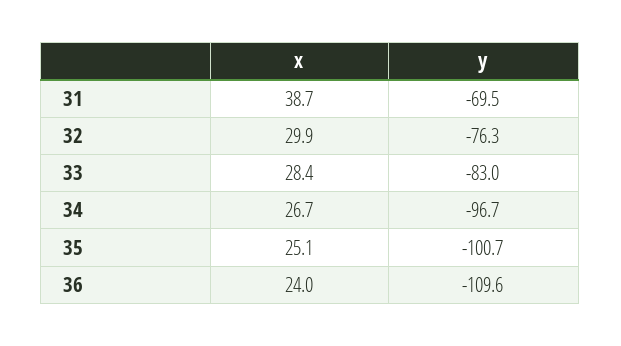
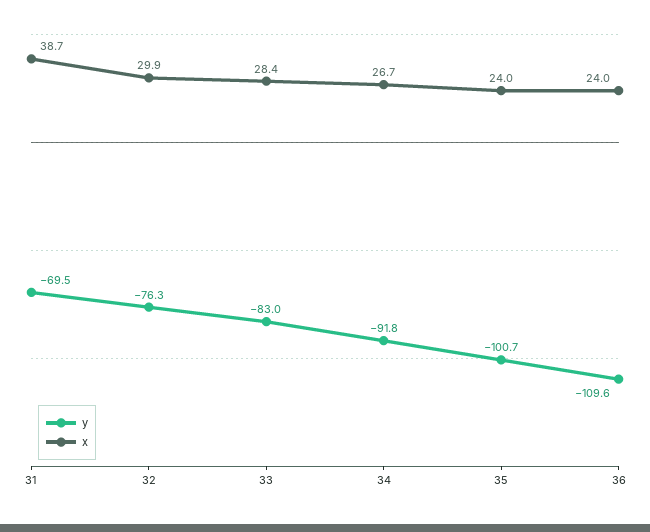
  {
    "x": {
      "31": 38.7,
      "32": 29.9,
      "33": 28.4,
      "34": 26.7,
-     "35": 25.1,
+     "35": 24,
      "36": 24
    },
    "y": {
      "31": -69.5,
      "32": -76.3,
      "33": -83,
-     "34": -96.7,
+     "34": -91.8,
      "35": -100.7,
      "36": -109.6
    }
  }

